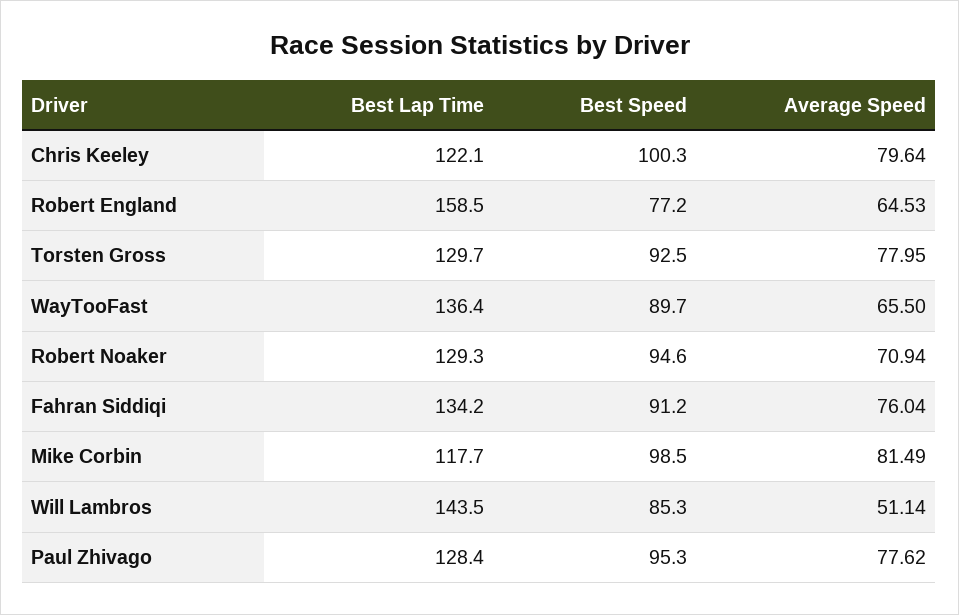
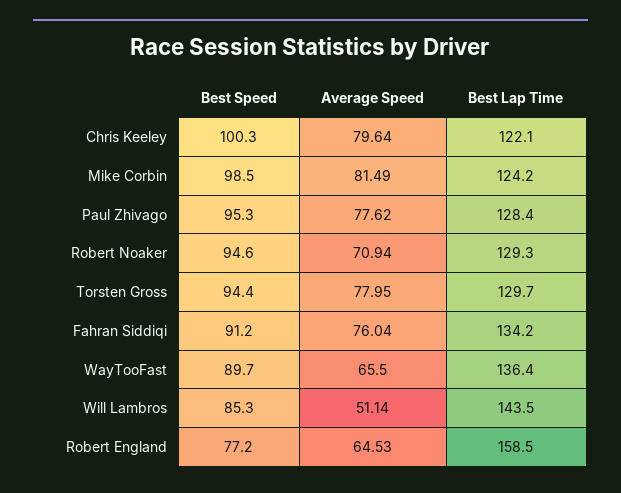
  {
    "Best Lap Time": {
      "Chris Keeley": 122.1,
      "Robert England": 158.5,
      "Torsten Gross": 129.7,
      "WayTooFast": 136.4,
      "Robert Noaker": 129.3,
      "Fahran Siddiqi": 134.2,
-     "Mike Corbin": 117.7,
+     "Mike Corbin": 124.2,
      "Will Lambros": 143.5,
      "Paul Zhivago": 128.4
    },
    "Best Speed": {
      "Chris Keeley": 100.3,
      "Robert England": 77.2,
-     "Torsten Gross": 92.5,
+     "Torsten Gross": 94.4,
      "WayTooFast": 89.7,
      "Robert Noaker": 94.6,
      "Fahran Siddiqi": 91.2,
      "Mike Corbin": 98.5,
      "Will Lambros": 85.3,
      "Paul Zhivago": 95.3
    },
    "Average Speed": {
      "Chris Keeley": 79.64,
      "Robert England": 64.53,
      "Torsten Gross": 77.95,
      "WayTooFast": 65.5,
      "Robert Noaker": 70.94,
      "Fahran Siddiqi": 76.04,
      "Mike Corbin": 81.49,
      "Will Lambros": 51.14,
      "Paul Zhivago": 77.62
    }
  }

